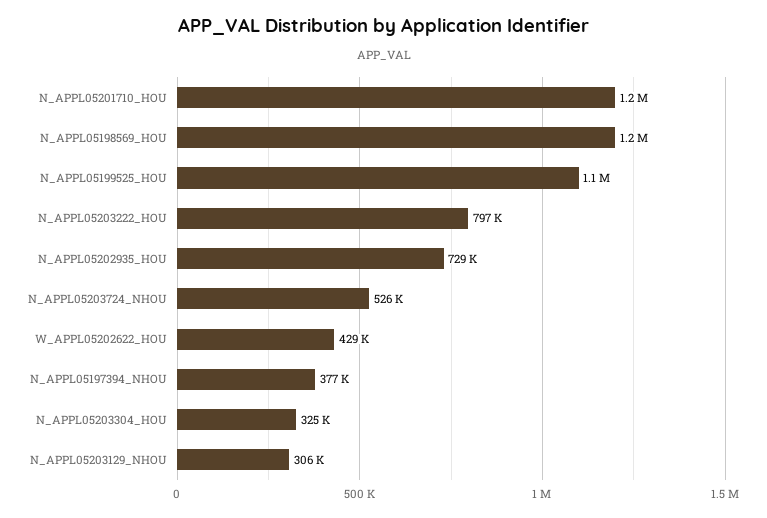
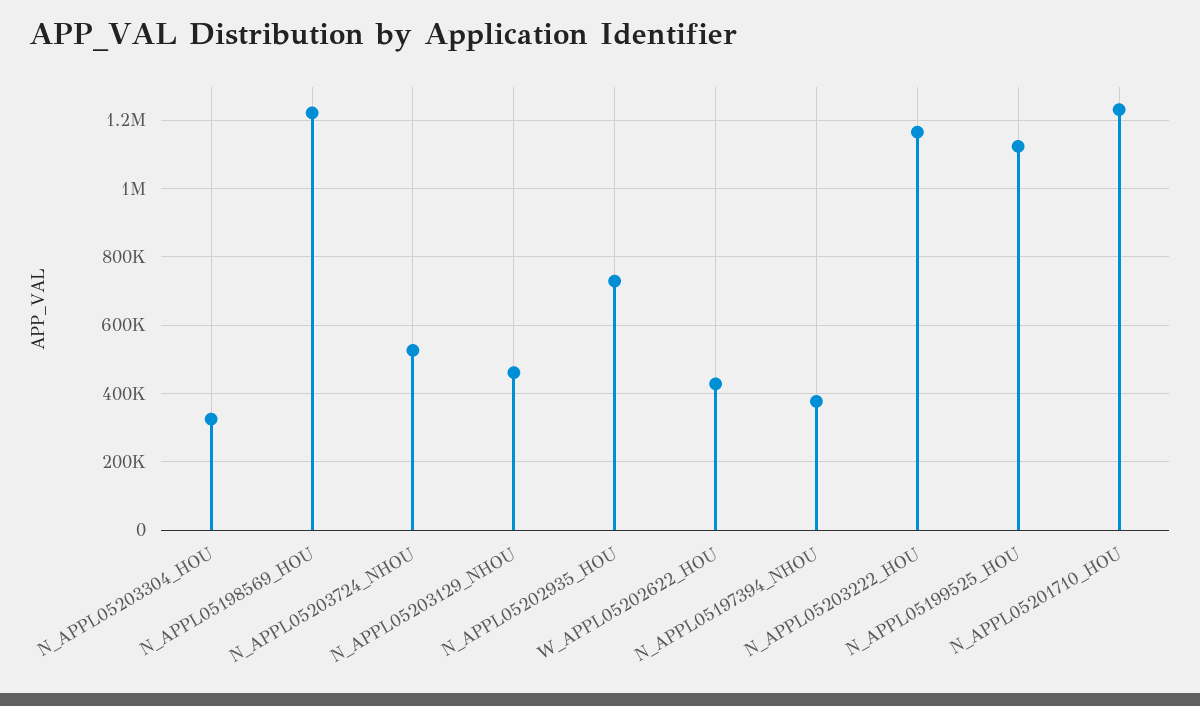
  {
    "N_APPL05201710_HOU": 1200000,
    "N_APPL05198569_HOU": 1200000,
    "N_APPL05199525_HOU": 1100000,
-   "N_APPL05203222_HOU": 797000,
+   "N_APPL05203222_HOU": 1160000,
    "N_APPL05202935_HOU": 729000,
    "N_APPL05203724_NHOU": 526000,
    "W_APPL05202622_HOU": 429000,
    "N_APPL05197394_NHOU": 377000,
    "N_APPL05203304_HOU": 325000,
-   "N_APPL05203129_NHOU": 306000
+   "N_APPL05203129_NHOU": 460000
  }

